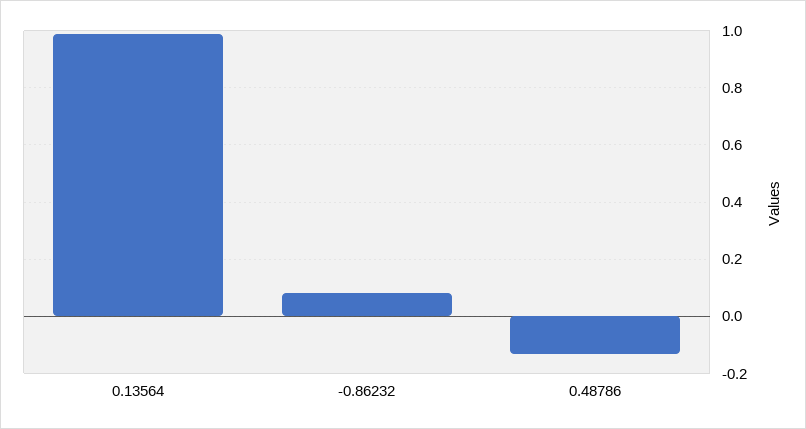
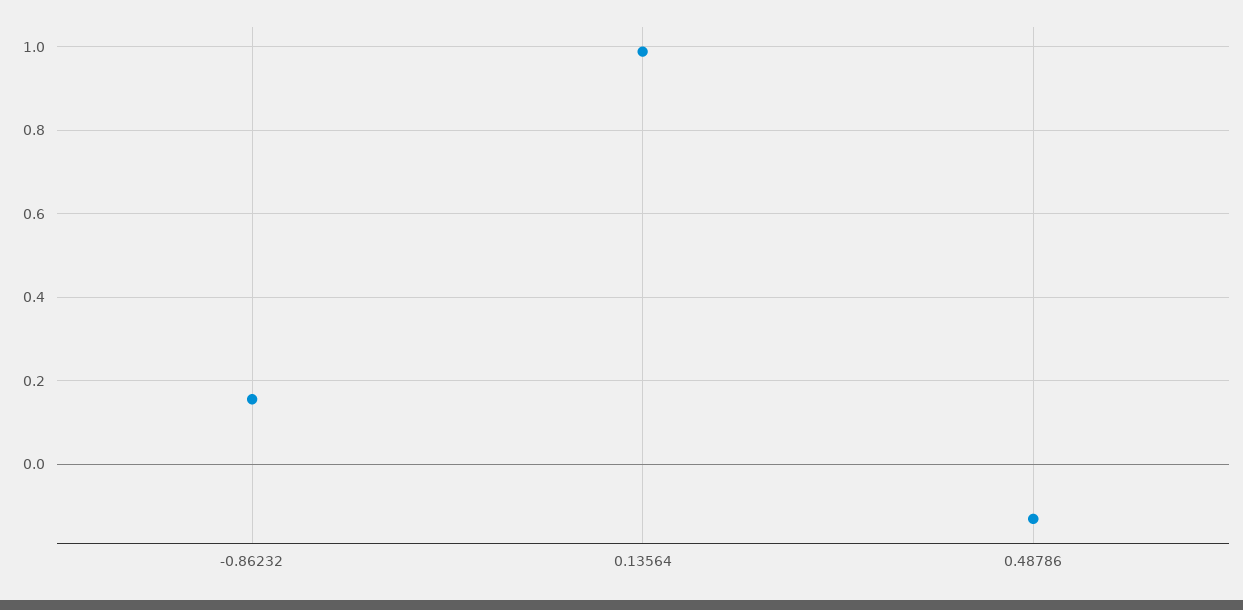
  {
    "0.13564": 0.98,
-   "-0.86232": 0.075,
+   "-0.86232": 0.16,
    "0.48786": -0.14
  }

